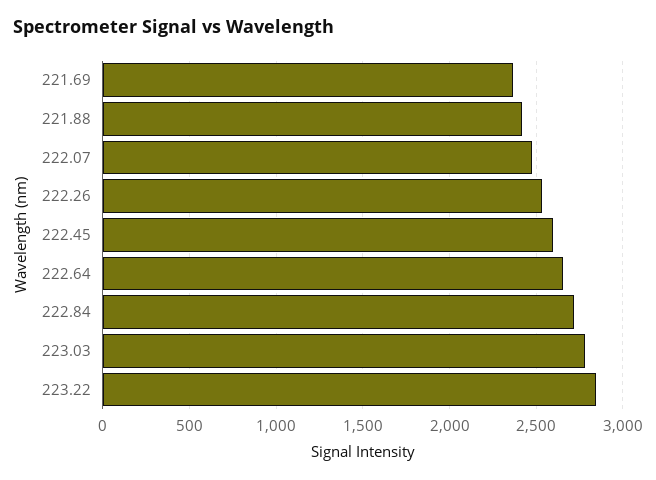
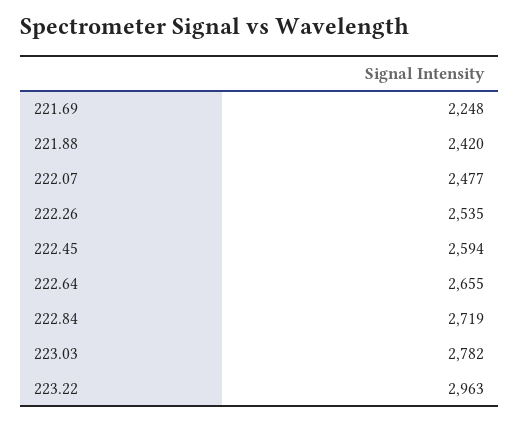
  {
-   "221.69": 2350,
+   "221.69": 2248,
    "221.88": 2420,
    "222.07": 2477,
    "222.26": 2535,
    "222.45": 2594,
    "222.64": 2655,
    "222.84": 2719,
    "223.03": 2782,
-   "223.22": 2850
+   "223.22": 2963
  }

